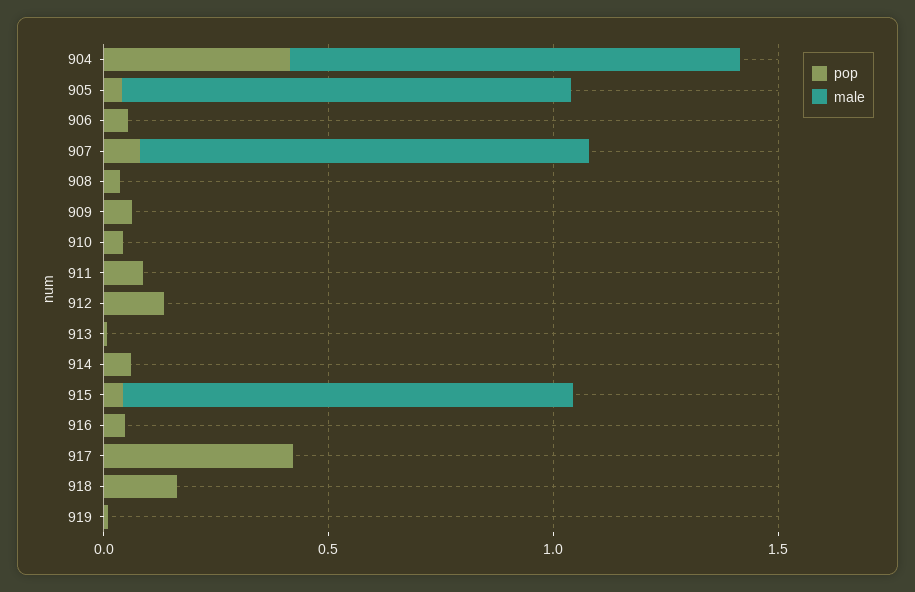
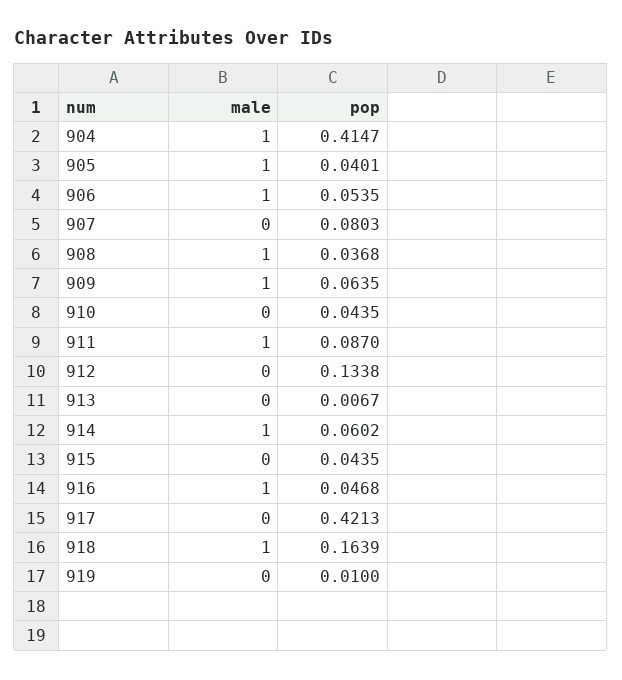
  {
    "pop": {
      "904": 0.4147,
      "905": 0.0401,
      "906": 0.0535,
      "907": 0.0803,
      "908": 0.0368,
      "909": 0.0635,
      "910": 0.0435,
      "911": 0.087,
      "912": 0.1338,
      "913": 0.0067,
      "914": 0.0602,
      "915": 0.0435,
      "916": 0.0468,
      "917": 0.4213,
      "918": 0.1639,
      "919": 0.01
    },
    "male": {
      "904": 1,
      "905": 1,
-     "906": 0,
+     "906": 1,
-     "907": 1,
+     "907": 0,
-     "908": 0,
+     "908": 1,
-     "909": 0,
+     "909": 1,
      "910": 0,
-     "911": 0,
+     "911": 1,
      "912": 0,
      "913": 0,
-     "914": 0,
+     "914": 1,
-     "915": 1,
+     "915": 0,
-     "916": 0,
+     "916": 1,
      "917": 0,
-     "918": 0,
+     "918": 1,
      "919": 0
    }
  }

